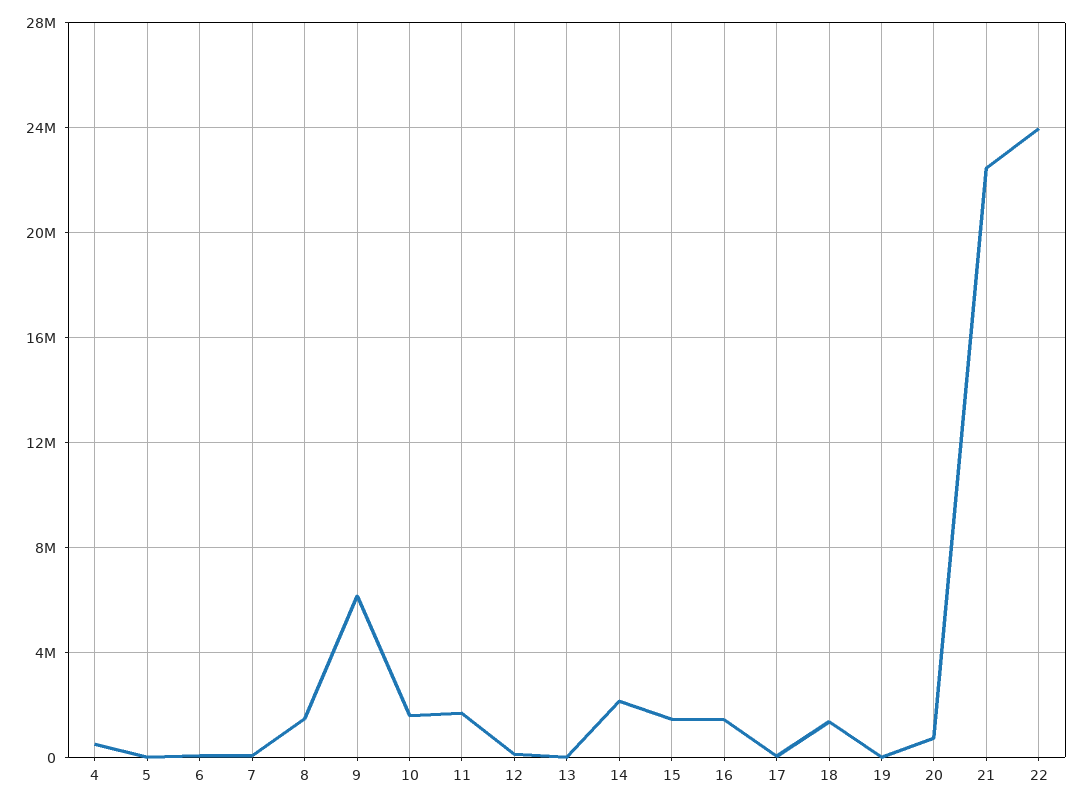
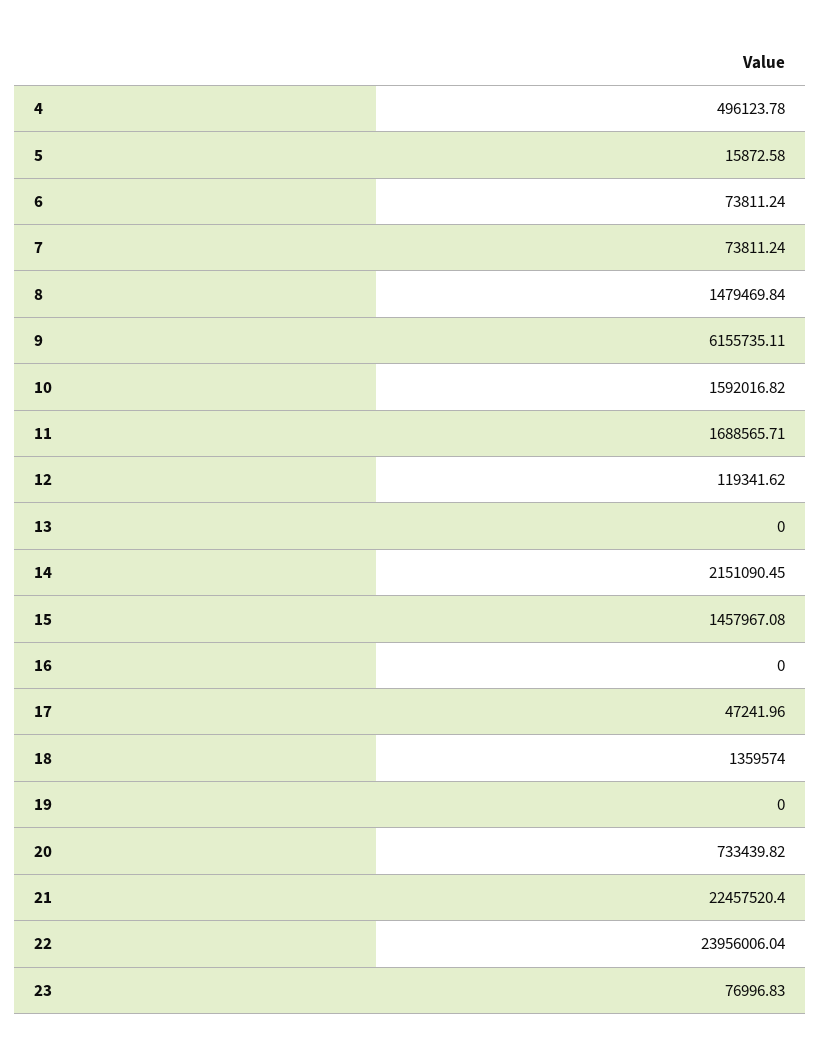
  {
    "4": 496123.78,
    "5": 15872.58,
    "6": 73811.24,
    "7": 73811.24,
    "8": 1479469.84,
    "9": 6155735.11,
    "10": 1592016.82,
    "11": 1688565.71,
    "12": 119341.62,
    "13": 0,
    "14": 2151090.45,
    "15": 1457967.08,
-   "16": 1500000,
+   "16": 0,
    "17": 47241.96,
    "18": 1359574,
    "19": 0,
    "20": 733439.82,
    "21": 22457520.4,
-   "22": 23956006.04
+   "22": 23956006.04,
+   "23": 76996.83
  }

